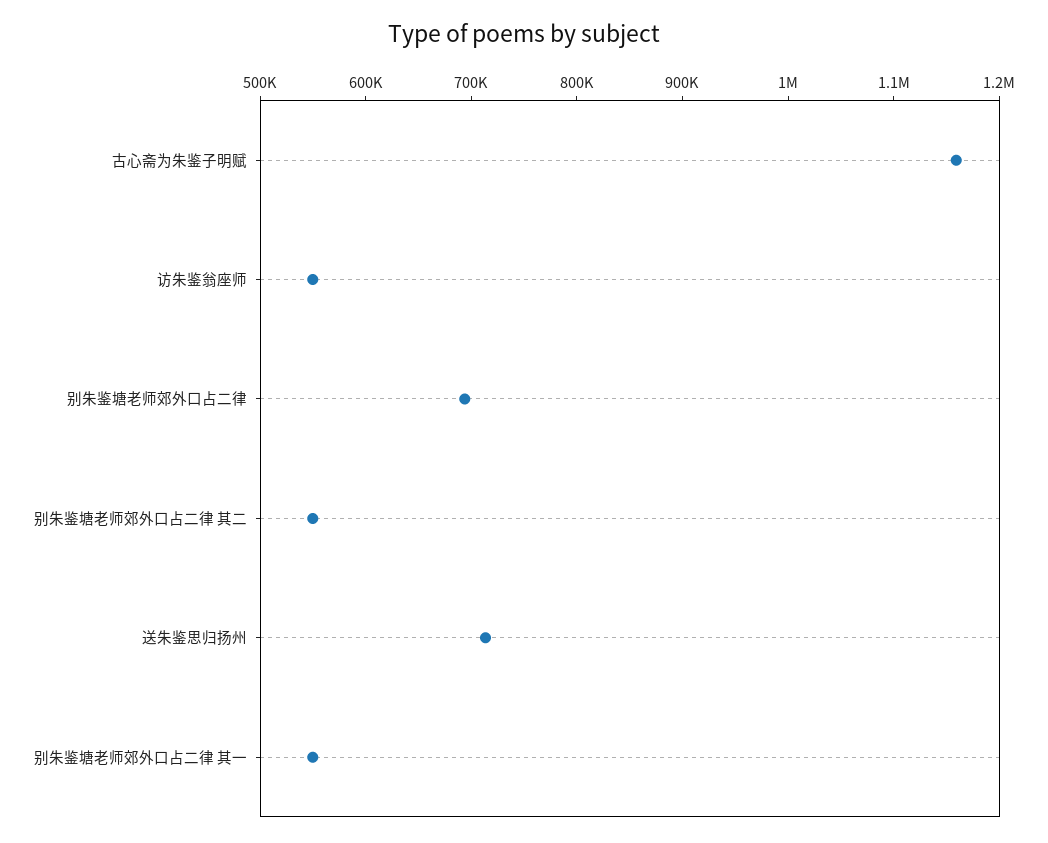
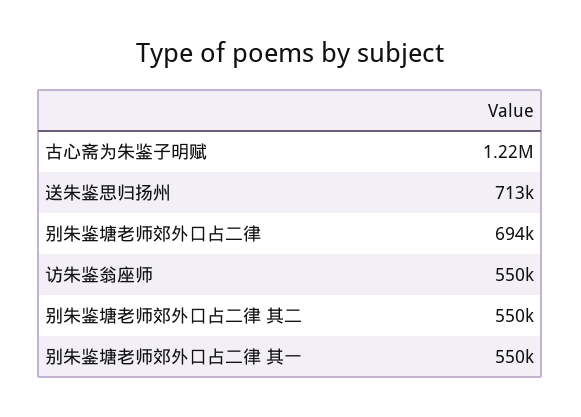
  {
-   "古心斋为朱鉴子明赋": 1160000,
+   "古心斋为朱鉴子明赋": 1220000,
    "访朱鉴翁座师": 550000,
    "别朱鉴塘老师郊外口占二律": 694000,
    "别朱鉴塘老师郊外口占二律 其二": 550000,
    "送朱鉴思归扬州": 713000,
    "别朱鉴塘老师郊外口占二律 其一": 550000
  }

